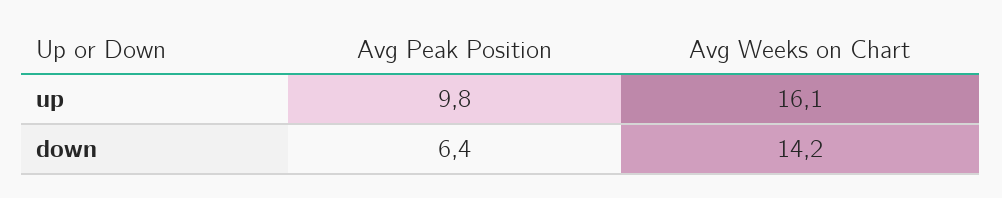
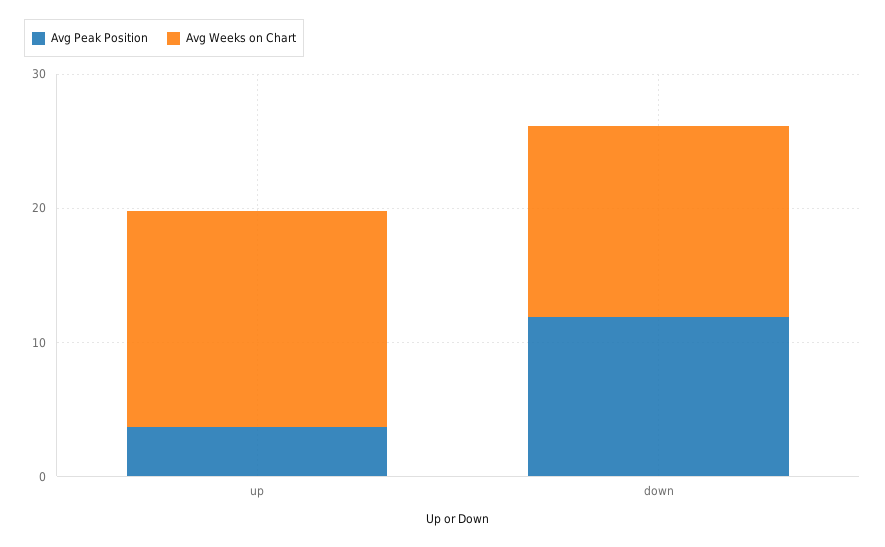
  {
    "Avg Peak Position": {
-     "up": 9.8,
+     "up": 4,
-     "down": 6.4
+     "down": 12
    },
    "Avg Weeks on Chart": {
      "up": 16.1,
      "down": 14.2
    }
  }

